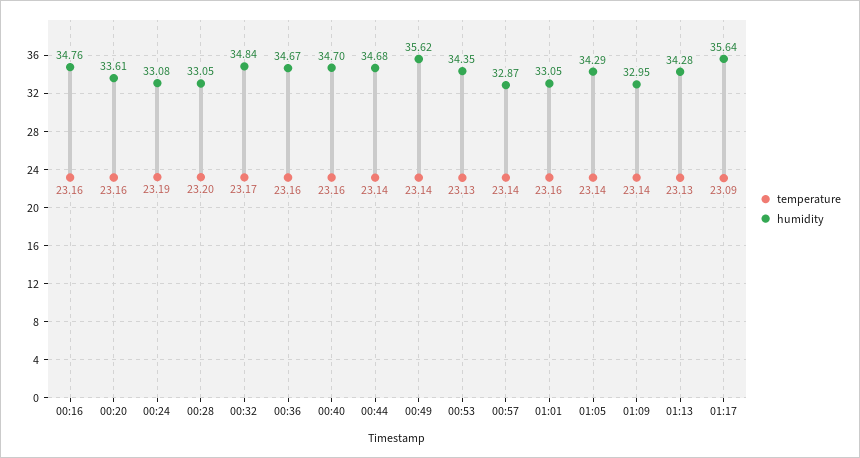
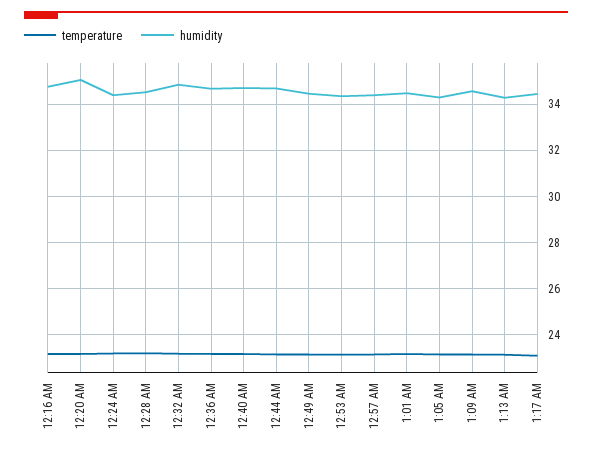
  {
    "temperature": {
      "00:16": 23.16,
      "00:20": 23.16,
      "00:24": 23.19,
      "00:28": 23.2,
      "00:32": 23.17,
      "00:36": 23.16,
      "00:40": 23.16,
      "00:44": 23.14,
      "00:49": 23.14,
      "00:53": 23.13,
      "00:57": 23.14,
      "01:01": 23.16,
      "01:05": 23.14,
      "01:09": 23.14,
      "01:13": 23.13,
      "01:17": 23.09
    },
    "humidity": {
      "00:16": 34.76,
-     "00:20": 33.61,
+     "00:20": 35,
-     "00:24": 33.08,
+     "00:24": 34.5,
-     "00:28": 33.05,
+     "00:28": 34.5,
      "00:32": 34.84,
      "00:36": 34.67,
      "00:40": 34.7,
      "00:44": 34.68,
-     "00:49": 35.62,
+     "00:49": 34.5,
      "00:53": 34.35,
-     "00:57": 32.87,
+     "00:57": 34.5,
-     "01:01": 33.05,
+     "01:01": 34.5,
      "01:05": 34.29,
-     "01:09": 32.95,
+     "01:09": 34.5,
      "01:13": 34.28,
-     "01:17": 35.64
+     "01:17": 34.5
    }
  }

